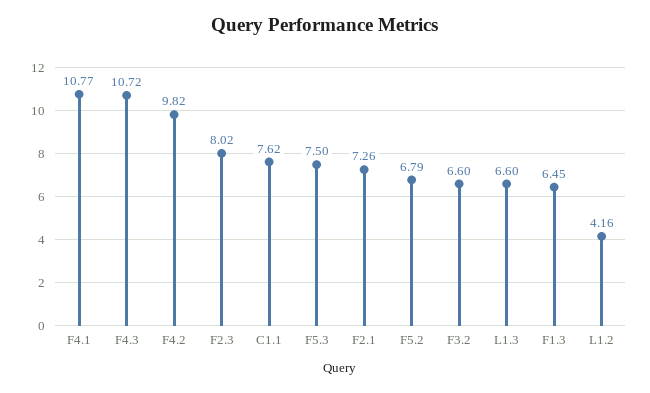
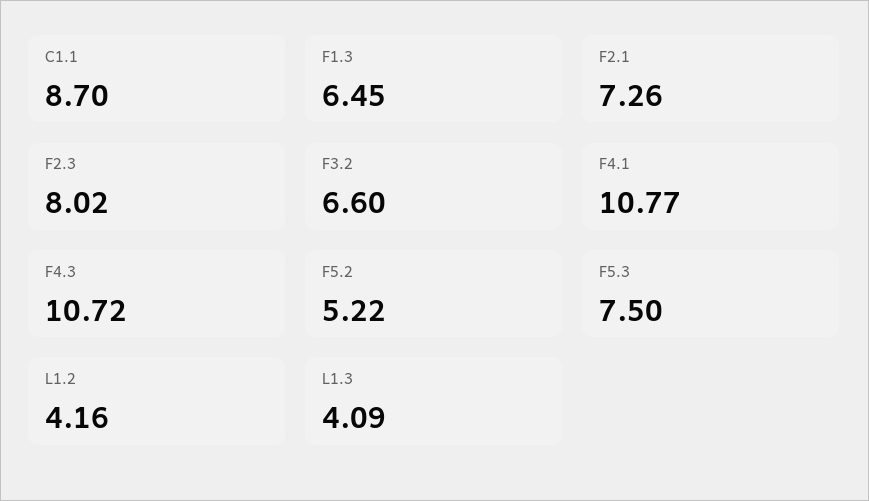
  {
    "F4.1": 10.77,
    "F4.3": 10.72,
-   "F4.2": 9.82,
    "F2.3": 8.02,
-   "C1.1": 7.62,
+   "C1.1": 8.7,
    "F5.3": 7.5,
    "F2.1": 7.26,
-   "F5.2": 6.79,
+   "F5.2": 5.22,
    "F3.2": 6.6,
-   "L1.3": 6.6,
+   "L1.3": 4.09,
    "F1.3": 6.45,
    "L1.2": 4.16
  }

